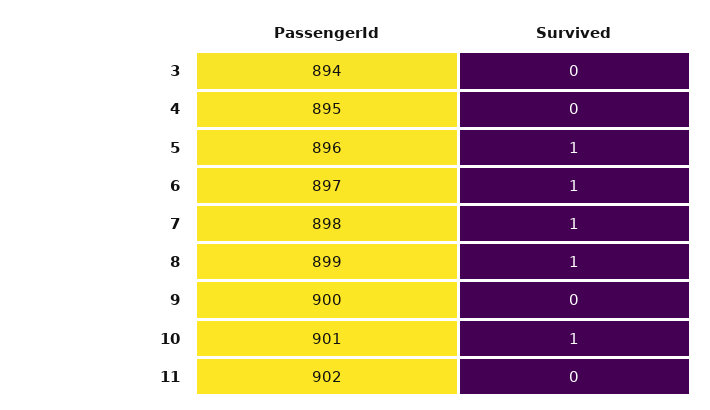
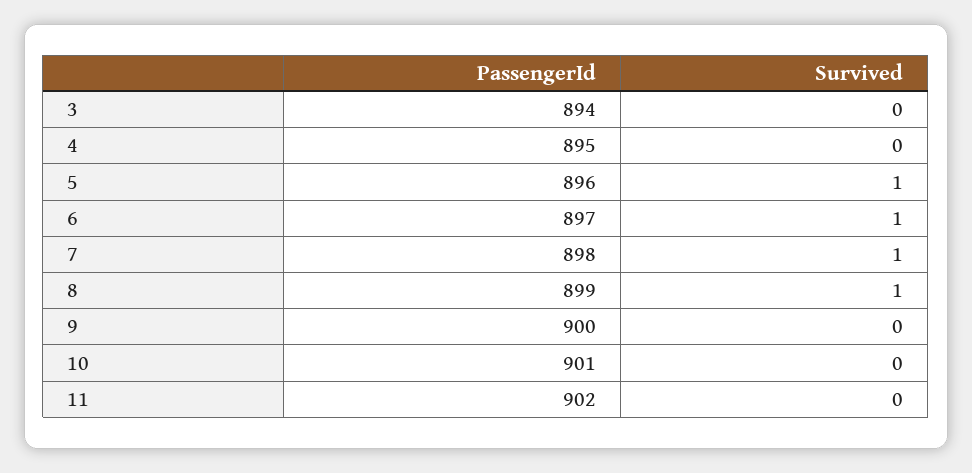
  {
    "PassengerId": {
      "3": 894,
      "4": 895,
      "5": 896,
      "6": 897,
      "7": 898,
      "8": 899,
      "9": 900,
      "10": 901,
      "11": 902
    },
    "Survived": {
      "3": 0,
      "4": 0,
      "5": 1,
      "6": 1,
      "7": 1,
      "8": 1,
      "9": 0,
-     "10": 1,
+     "10": 0,
      "11": 0
    }
  }

